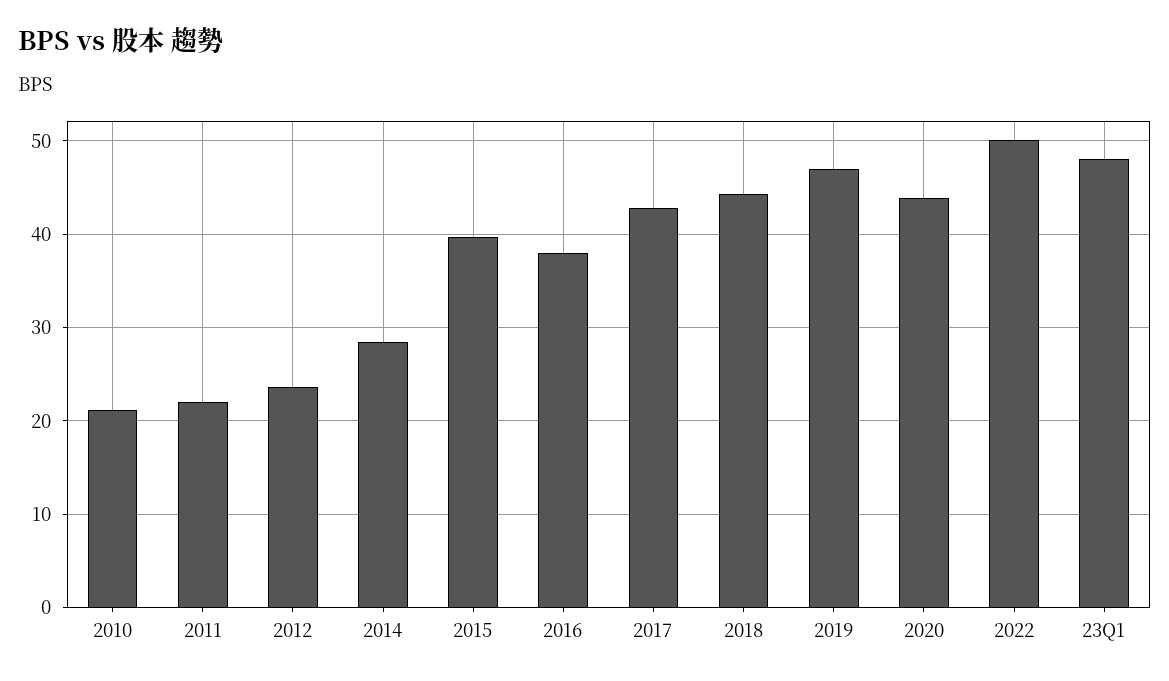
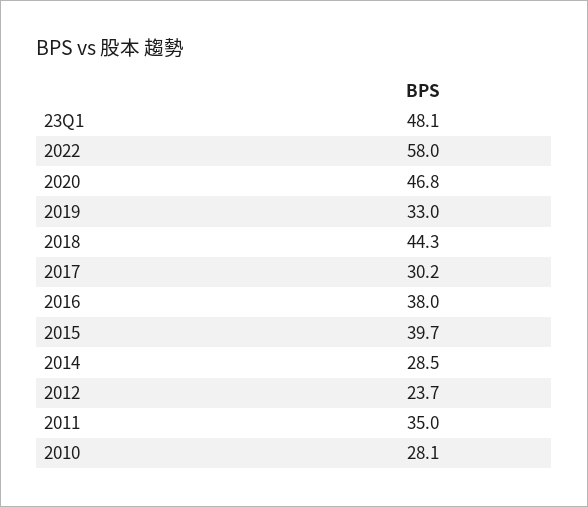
  {
-   "2010": 21,
+   "2010": 28.1,
-   "2011": 22,
+   "2011": 35,
    "2012": 23.7,
    "2014": 28.5,
    "2015": 39.7,
    "2016": 38,
-   "2017": 43,
+   "2017": 30.2,
    "2018": 44.3,
-   "2019": 47,
+   "2019": 33,
-   "2020": 44,
+   "2020": 46.8,
-   "2022": 50,
+   "2022": 58,
    "23Q1": 48.1
  }

